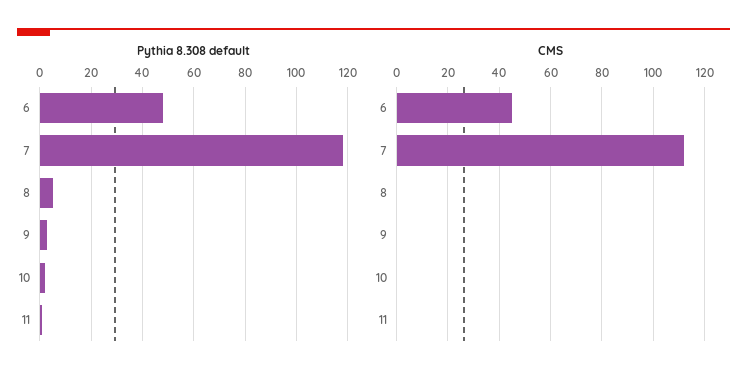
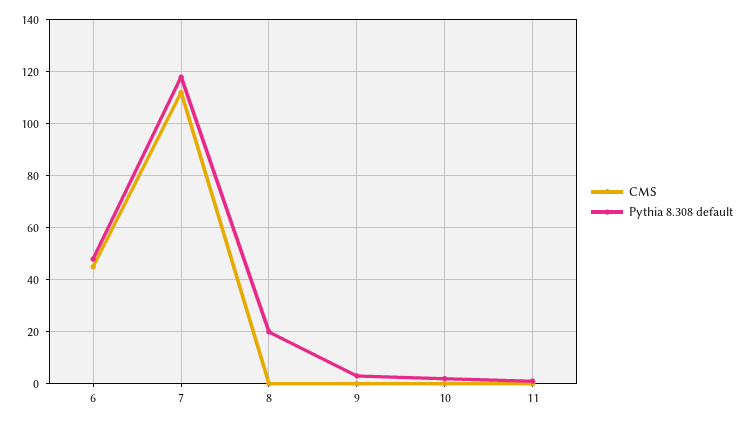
  {
    "Pythia 8.308 default": {
      "6": 50,
      "7": 120,
-     "8": 5,
+     "8": 20,
      "9": 5,
      "10": 0,
      "11": 0
    },
    "CMS": {
      "6": 45,
      "7": 110,
      "8": 0,
      "9": 0,
      "10": 0,
      "11": 0
    }
  }

